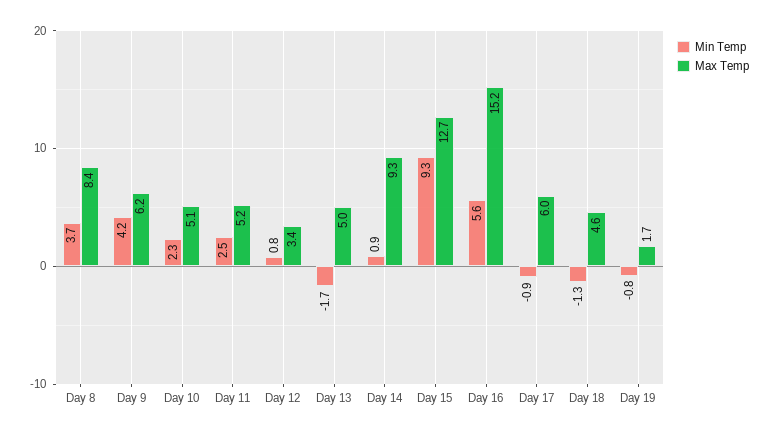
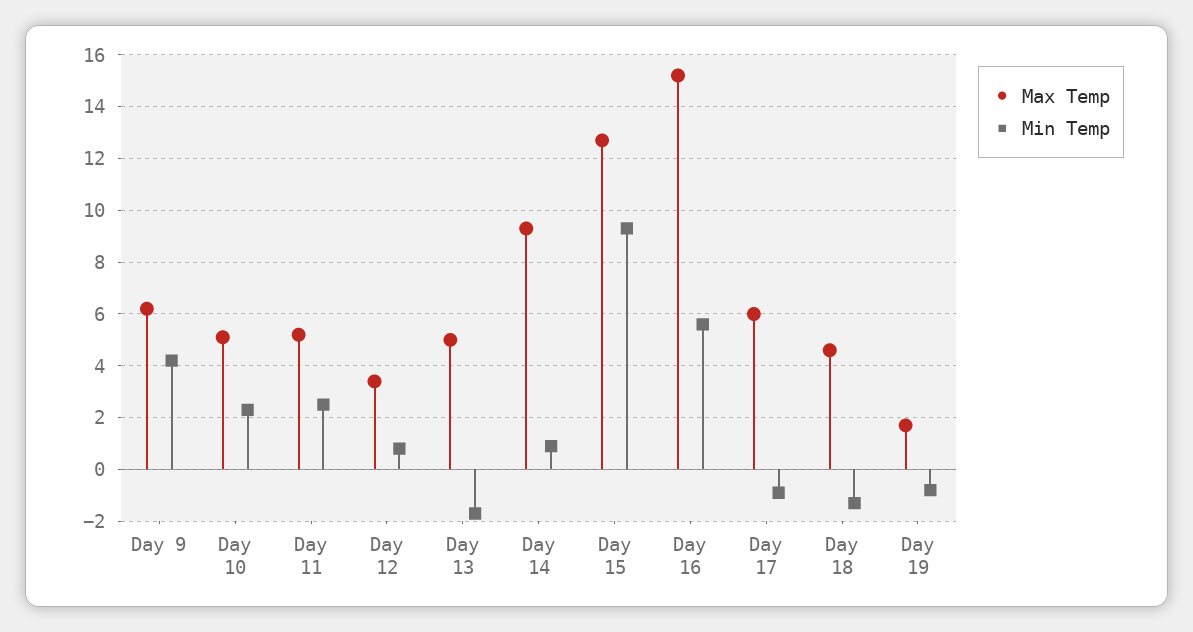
  {
    "Min Temp": {
-     "Day 8": 3.7,
      "Day 9": 4.2,
      "Day 10": 2.3,
      "Day 11": 2.5,
      "Day 12": 0.8,
      "Day 13": -1.7,
      "Day 14": 0.9,
      "Day 15": 9.3,
      "Day 16": 5.6,
      "Day 17": -0.9,
      "Day 18": -1.3,
      "Day 19": -0.8
    },
    "Max Temp": {
-     "Day 8": 8.4,
      "Day 9": 6.2,
      "Day 10": 5.1,
      "Day 11": 5.2,
      "Day 12": 3.4,
      "Day 13": 5,
      "Day 14": 9.3,
      "Day 15": 12.7,
      "Day 16": 15.2,
      "Day 17": 6,
      "Day 18": 4.6,
      "Day 19": 1.7
    }
  }

